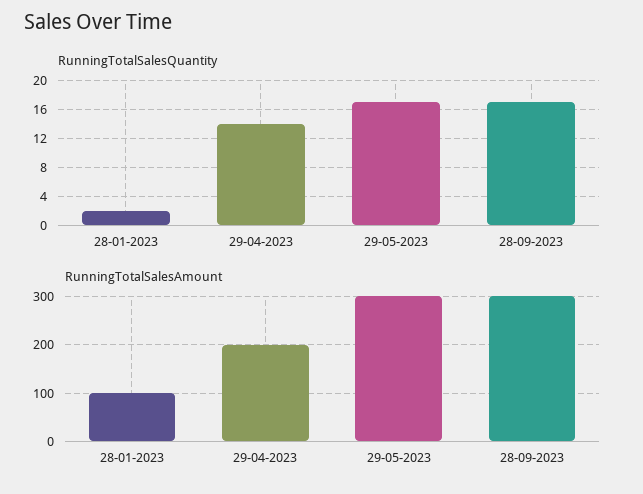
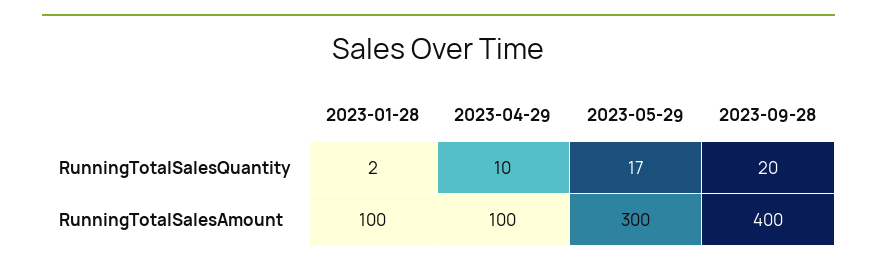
  {
    "RunningTotalSalesQuantity": {
      "28-01-2023": 2,
-     "29-04-2023": 14,
+     "29-04-2023": 10,
      "29-05-2023": 17,
-     "28-09-2023": 17
+     "28-09-2023": 20
    },
    "RunningTotalSalesAmount": {
      "28-01-2023": 100,
-     "29-04-2023": 200,
+     "29-04-2023": 100,
      "29-05-2023": 300,
-     "28-09-2023": 300
+     "28-09-2023": 400
    }
  }

